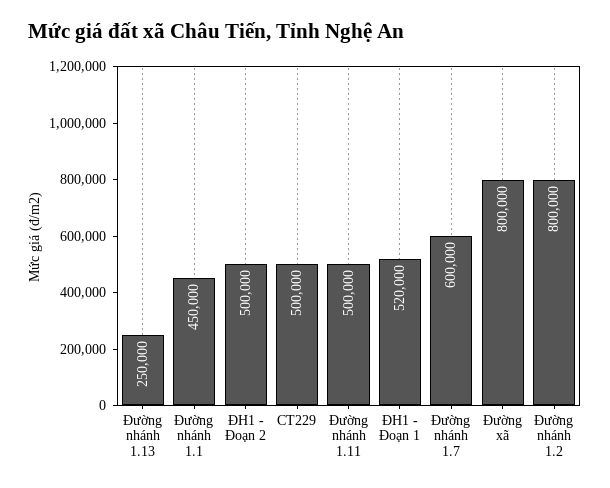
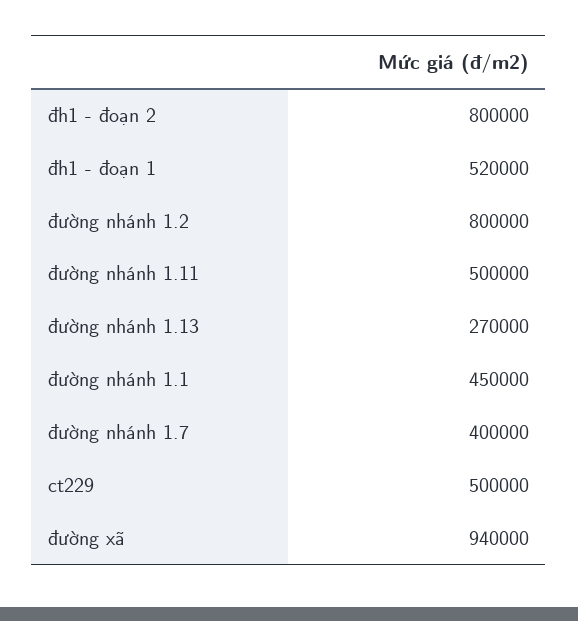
  {
-   "Đường nhánh 1.13": 250000,
+   "Đường nhánh 1.13": 270000,
    "Đường nhánh 1.1": 450000,
-   "ĐH1 - Đoạn 2": 500000,
+   "ĐH1 - Đoạn 2": 800000,
    "CT229": 500000,
    "Đường nhánh 1.11": 500000,
    "ĐH1 - Đoạn 1": 520000,
-   "Đường nhánh 1.7": 600000,
+   "Đường nhánh 1.7": 400000,
-   "Đường xã": 800000,
+   "Đường xã": 940000,
    "Đường nhánh 1.2": 800000
  }

